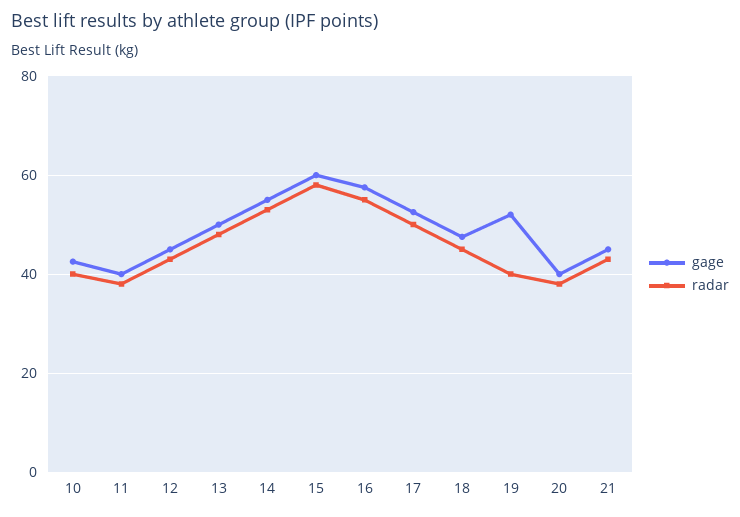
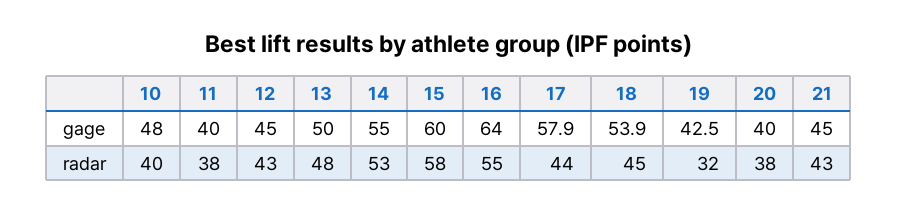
  {
    "gage": {
-     "10": 42,
+     "10": 48,
      "11": 40,
      "12": 45,
      "13": 50,
      "14": 55,
      "15": 60,
-     "16": 58,
+     "16": 64,
-     "17": 52,
+     "17": 57.9,
-     "18": 48,
+     "18": 53.9,
-     "19": 52,
+     "19": 42.5,
      "20": 40,
      "21": 45
    },
    "radar": {
      "10": 40,
      "11": 38,
      "12": 43,
      "13": 48,
      "14": 53,
      "15": 58,
      "16": 55,
-     "17": 50,
+     "17": 44,
      "18": 45,
-     "19": 40,
+     "19": 32,
      "20": 38,
      "21": 43
    }
  }

